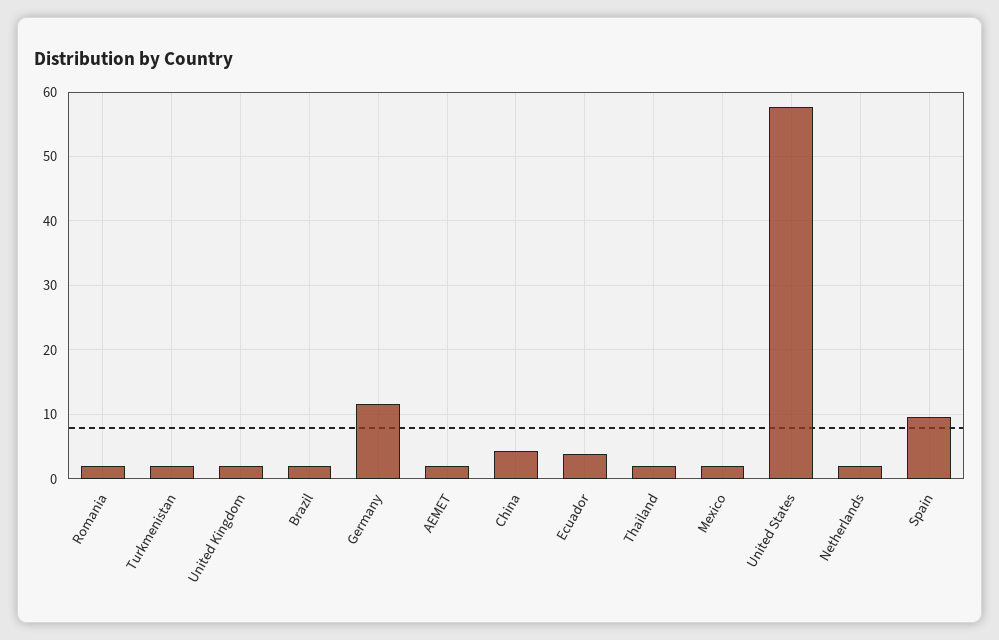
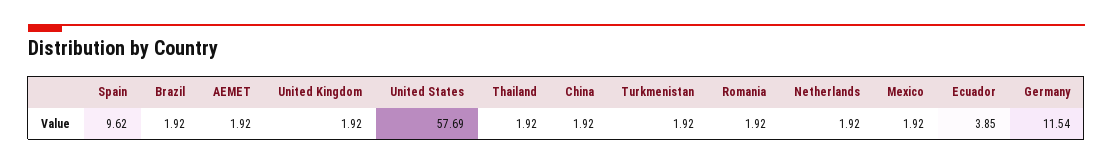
  {
    "Romania": 1.92,
    "Turkmenistan": 1.92,
    "United Kingdom": 1.92,
    "Brazil": 1.92,
    "Germany": 11.54,
    "AEMET": 1.92,
-   "China": 4,
+   "China": 1.92,
    "Ecuador": 3.85,
    "Thailand": 1.92,
    "Mexico": 1.92,
    "United States": 57.69,
    "Netherlands": 1.92,
    "Spain": 9.62
  }

